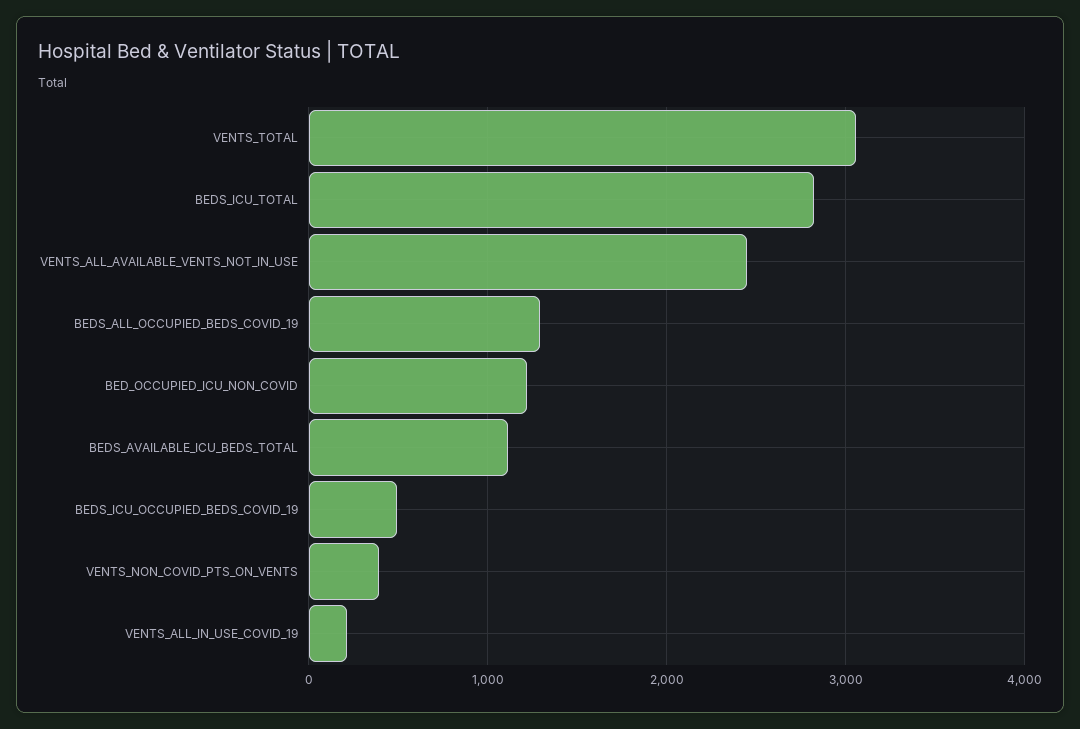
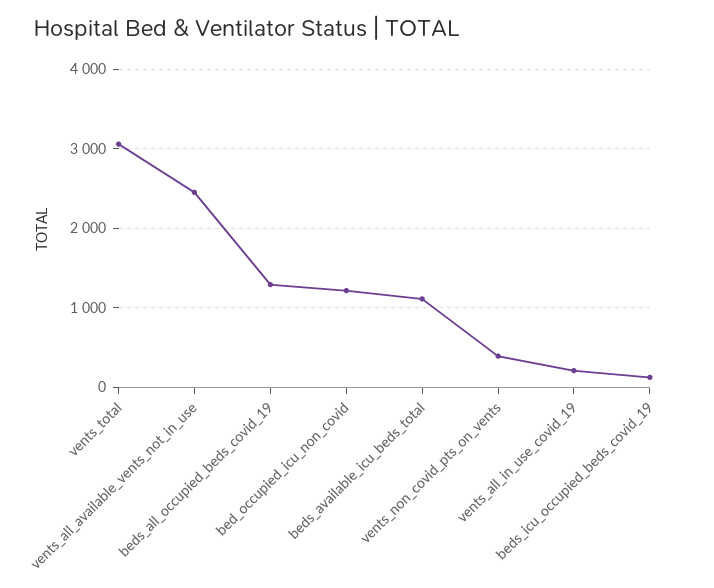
  {
    "VENTS_TOTAL": 3100,
-   "BEDS_ICU_TOTAL": 2800,
    "VENTS_ALL_AVAILABLE_VENTS_NOT_IN_USE": 2500,
    "BEDS_ALL_OCCUPIED_BEDS_COVID_19": 1300,
    "BED_OCCUPIED_ICU_NON_COVID": 1200,
    "BEDS_AVAILABLE_ICU_BEDS_TOTAL": 1100,
-   "BEDS_ICU_OCCUPIED_BEDS_COVID_19": 500,
+   "BEDS_ICU_OCCUPIED_BEDS_COVID_19": 100,
    "VENTS_NON_COVID_PTS_ON_VENTS": 400,
    "VENTS_ALL_IN_USE_COVID_19": 200
  }

